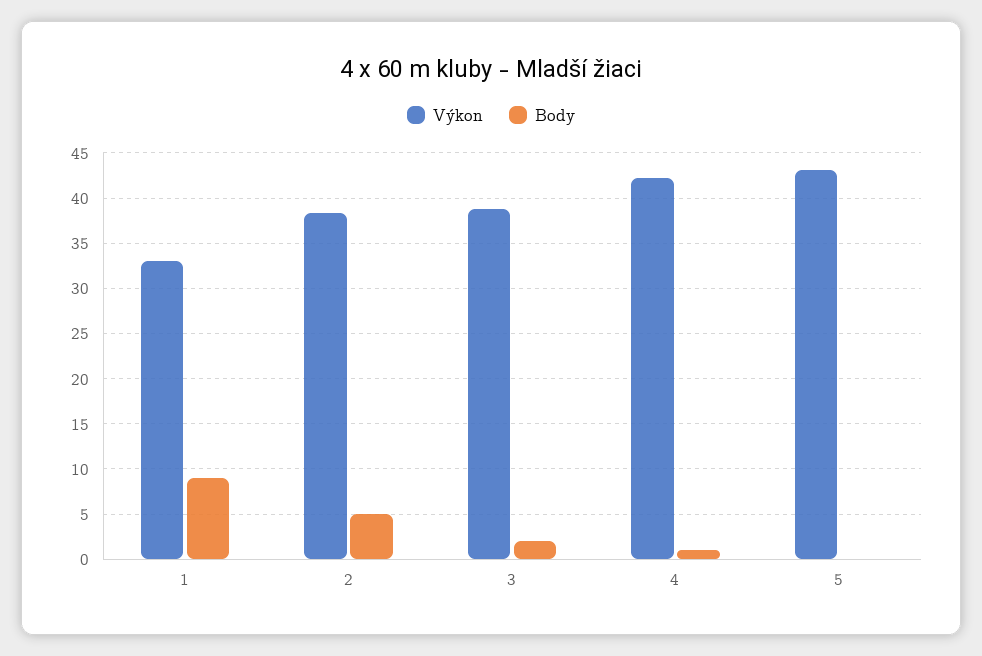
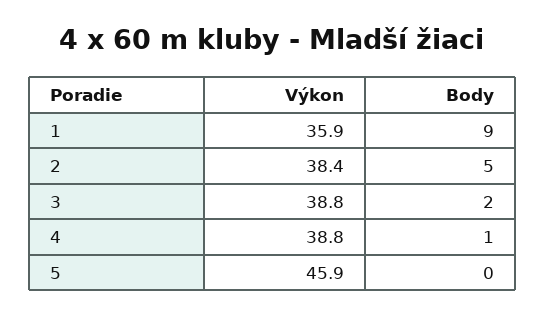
  {
    "Výkon": {
-     "1": 33,
+     "1": 35.9,
      "2": 38.4,
      "3": 38.8,
-     "4": 42,
+     "4": 38.8,
-     "5": 43
+     "5": 45.9
    },
    "Body": {
      "1": 9,
      "2": 5,
      "3": 2,
      "4": 1,
      "5": 0
    }
  }

